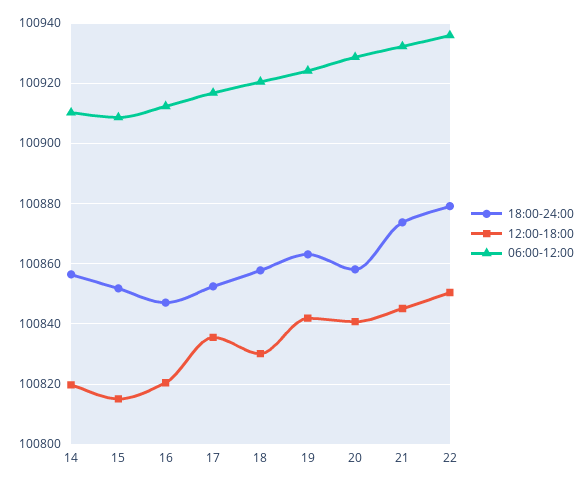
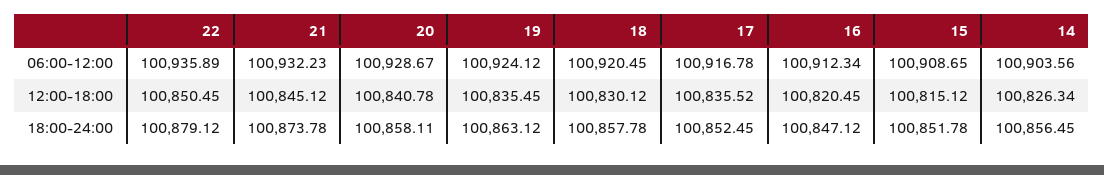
  {
    "18:00-24:00": {
      "14": 100856.45,
      "15": 100851.78,
      "16": 100847.12,
      "17": 100852.45,
      "18": 100857.78,
      "19": 100863.12,
      "20": 100858.11,
      "21": 100873.78,
      "22": 100879.12
    },
    "12:00-18:00": {
-     "14": 100820,
+     "14": 100826.34,
      "15": 100815.12,
      "16": 100820.45,
      "17": 100835.52,
      "18": 100830.12,
-     "19": 100842,
+     "19": 100835.45,
      "20": 100840.78,
      "21": 100845.12,
      "22": 100850.45
    },
    "06:00-12:00": {
-     "14": 100910,
+     "14": 100903.56,
      "15": 100908.65,
      "16": 100912.34,
      "17": 100916.78,
      "18": 100920.45,
      "19": 100924.12,
      "20": 100928.67,
      "21": 100932.23,
      "22": 100935.89
    }
  }

